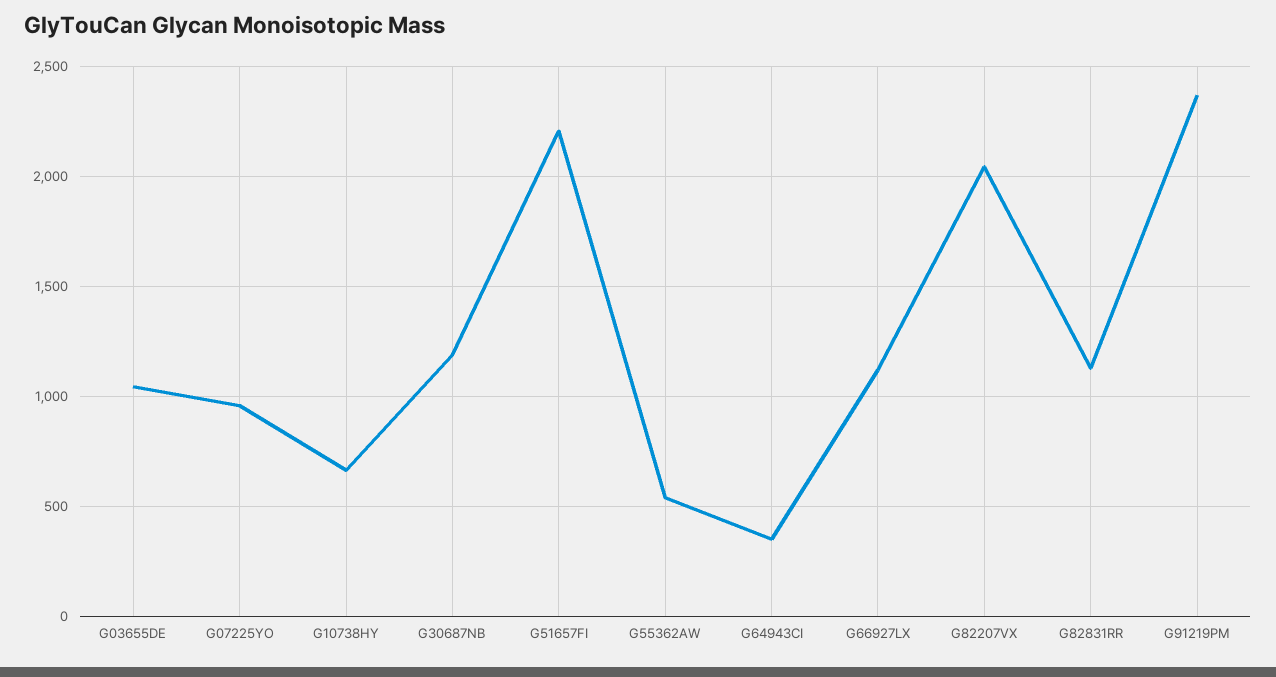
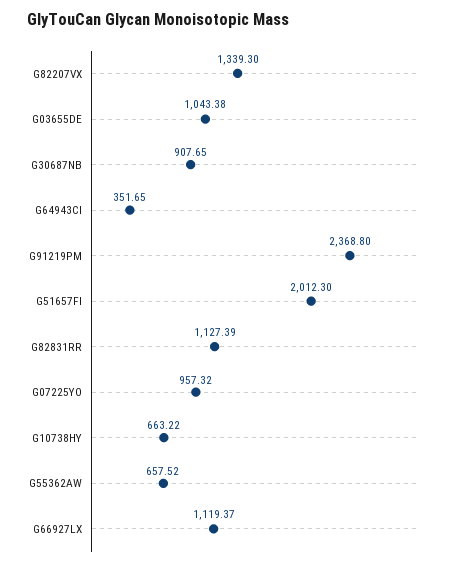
  {
    "G03655DE": 1043.38,
    "G07225YO": 957.32,
    "G10738HY": 663.22,
-   "G30687NB": 1200,
+   "G30687NB": 907.65,
-   "G51657FI": 2200,
+   "G51657FI": 2012.3,
-   "G55362AW": 550,
+   "G55362AW": 657.52,
    "G64943CI": 351.65,
    "G66927LX": 1119.37,
-   "G82207VX": 2050,
+   "G82207VX": 1339.3,
    "G82831RR": 1127.39,
    "G91219PM": 2368.8
  }

